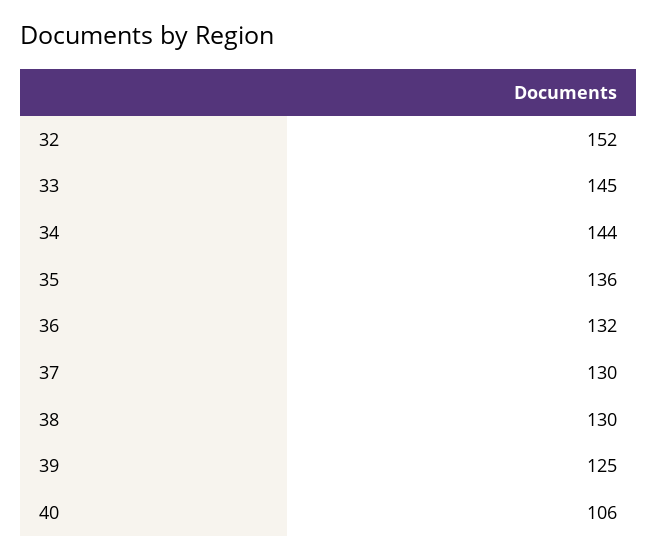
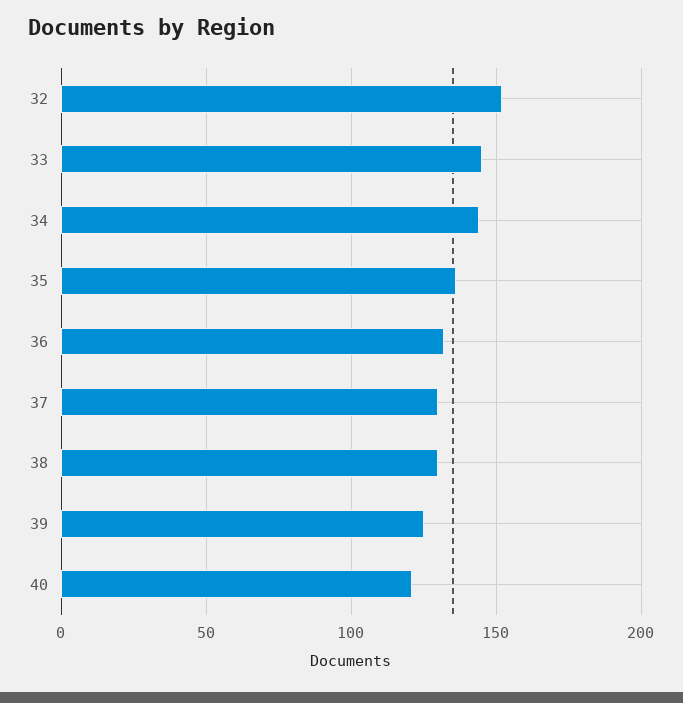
  {
    "32": 152,
    "33": 145,
    "34": 144,
    "35": 136,
    "36": 132,
    "37": 130,
    "38": 130,
    "39": 125,
-   "40": 106
+   "40": 120
  }

